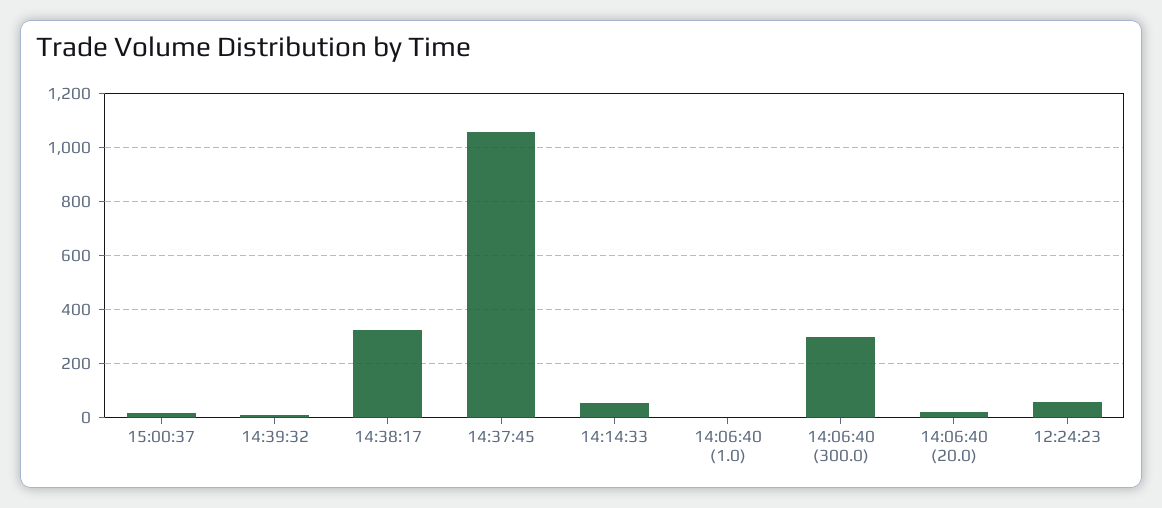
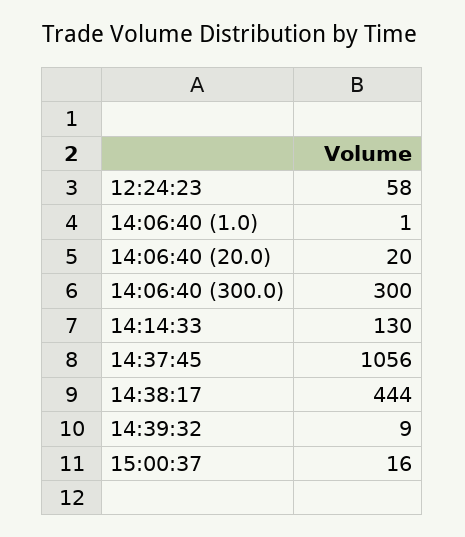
  {
    "15:00:37": 16,
    "14:39:32": 9,
-   "14:38:17": 325,
+   "14:38:17": 444,
    "14:37:45": 1056,
-   "14:14:33": 50,
+   "14:14:33": 130,
    "14:06:40 (1.0)": 1,
    "14:06:40 (300.0)": 300,
    "14:06:40 (20.0)": 20,
    "12:24:23": 58
  }

